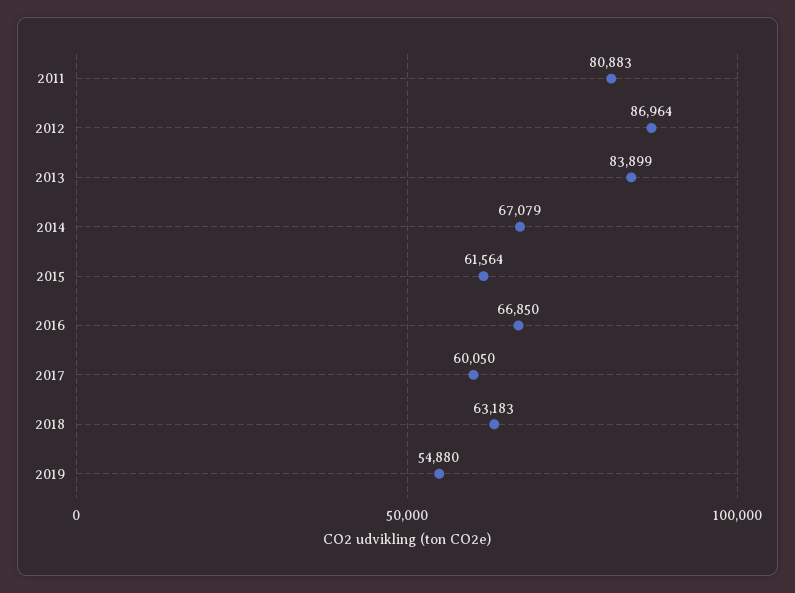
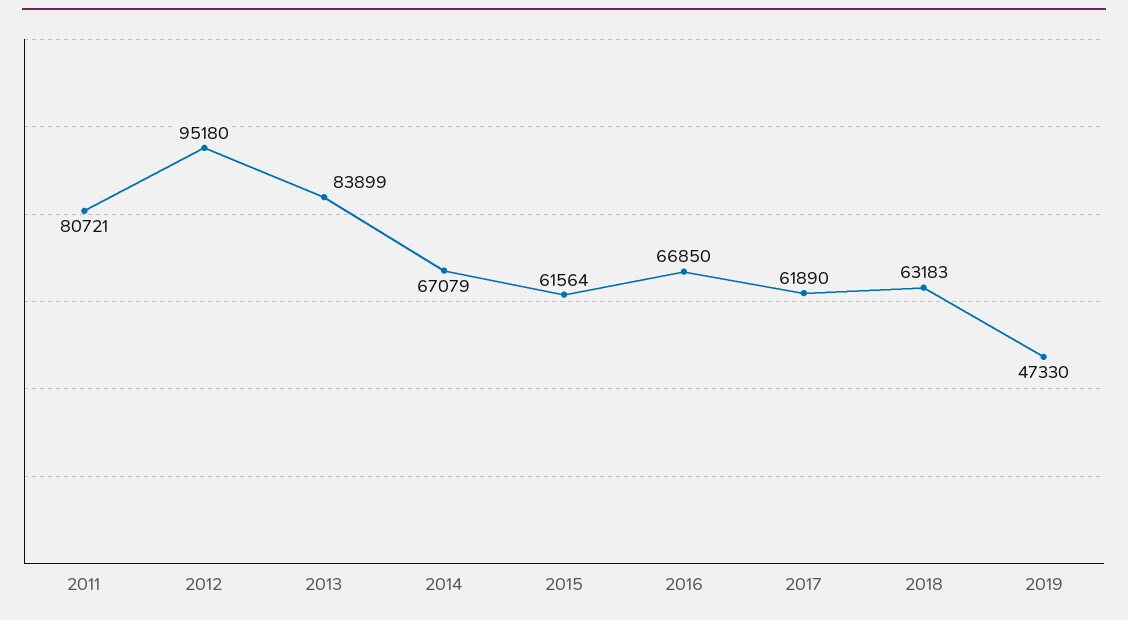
  {
-   "2011": 80883,
+   "2011": 80721,
-   "2012": 86964,
+   "2012": 95180,
    "2013": 83899,
    "2014": 67079,
    "2015": 61564,
    "2016": 66850,
-   "2017": 60050,
+   "2017": 61890,
    "2018": 63183,
-   "2019": 54880
+   "2019": 47330
  }

